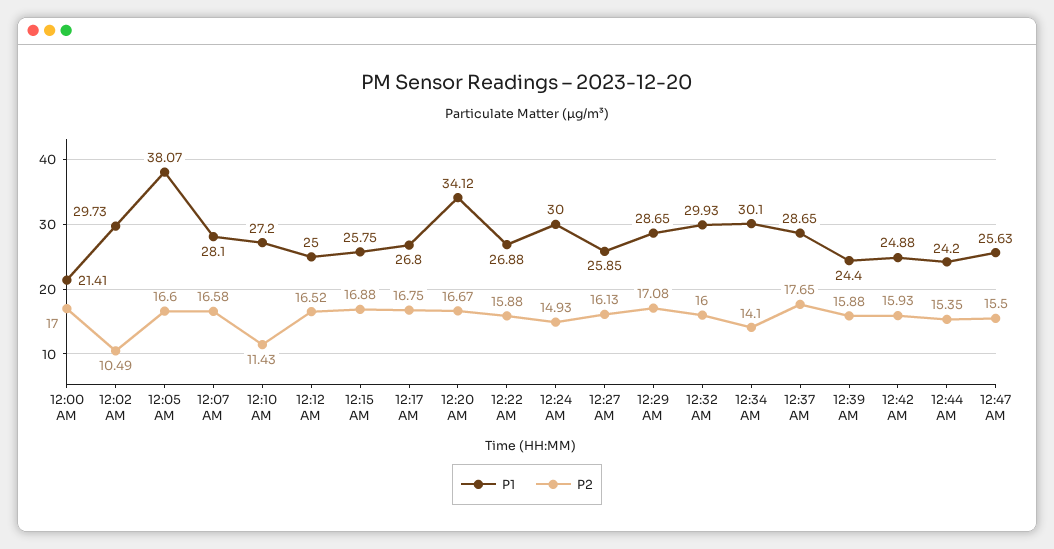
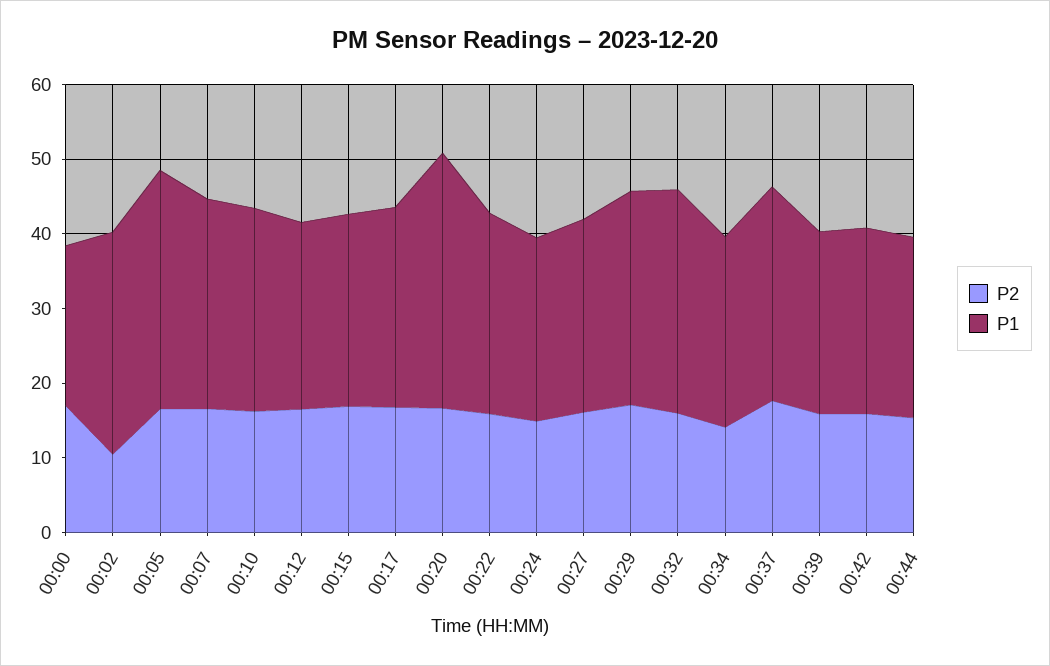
  {
    "P1": {
      "12:00 AM": 21.41,
      "12:02 AM": 29.73,
-     "12:05 AM": 38.07,
+     "12:05 AM": 32,
      "12:07 AM": 28.1,
      "12:10 AM": 27.2,
      "12:12 AM": 25,
      "12:15 AM": 25.75,
      "12:17 AM": 26.8,
      "12:20 AM": 34.12,
      "12:22 AM": 26.88,
-     "12:24 AM": 30,
+     "12:24 AM": 24,
      "12:27 AM": 25.85,
      "12:29 AM": 28.65,
      "12:32 AM": 29.93,
-     "12:34 AM": 30.1,
+     "12:34 AM": 26,
      "12:37 AM": 28.65,
      "12:39 AM": 24.4,
      "12:42 AM": 24.88,
-     "12:44 AM": 24.2,
+     "12:44 AM": 24.2
-     "12:47 AM": 25.63
    },
    "P2": {
      "12:00 AM": 17,
      "12:02 AM": 10.49,
      "12:05 AM": 16.6,
      "12:07 AM": 16.58,
-     "12:10 AM": 11.43,
+     "12:10 AM": 16,
      "12:12 AM": 16.52,
      "12:15 AM": 16.88,
      "12:17 AM": 16.75,
      "12:20 AM": 16.67,
      "12:22 AM": 15.88,
      "12:24 AM": 14.93,
      "12:27 AM": 16.13,
      "12:29 AM": 17.08,
      "12:32 AM": 16,
      "12:34 AM": 14.1,
      "12:37 AM": 17.65,
      "12:39 AM": 15.88,
      "12:42 AM": 15.93,
-     "12:44 AM": 15.35,
+     "12:44 AM": 15.35
-     "12:47 AM": 15.5
    }
  }

